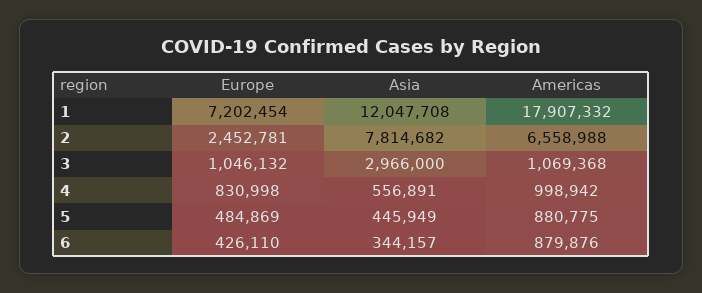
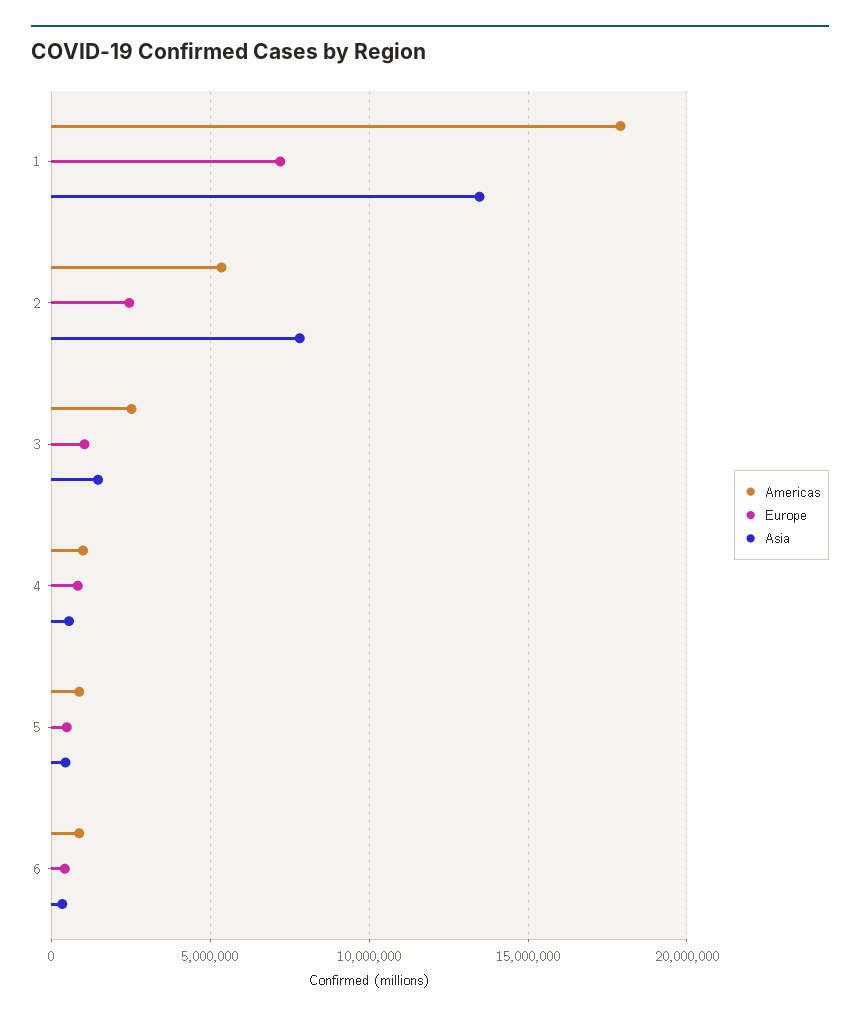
  {
    "Europe": {
      "1": 7202454,
      "2": 2452781,
      "3": 1046132,
      "4": 830998,
      "5": 484869,
      "6": 426110
    },
    "Asia": {
-     "1": 12047708,
+     "1": 13500000,
      "2": 7814682,
-     "3": 2966000,
+     "3": 1500000,
      "4": 556891,
      "5": 445949,
      "6": 344157
    },
    "Americas": {
      "1": 17907332,
-     "2": 6558988,
+     "2": 5500000,
-     "3": 1069368,
+     "3": 2500000,
      "4": 998942,
      "5": 880775,
      "6": 879876
    }
  }

